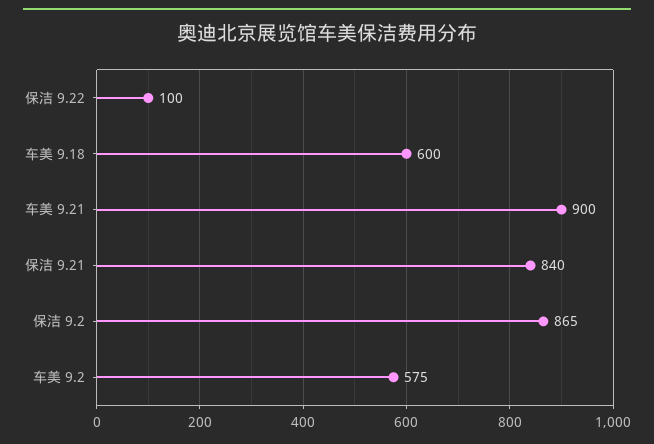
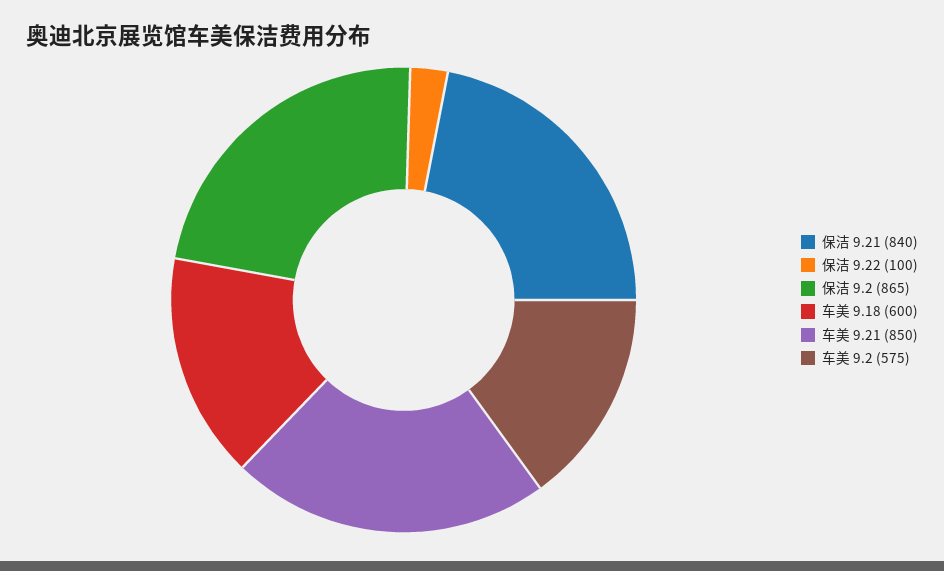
  {
    "保洁 9.22": 100,
    "车美 9.18": 600,
-   "车美 9.21": 900,
+   "车美 9.21": 850,
    "保洁 9.21": 840,
    "保洁 9.2": 865,
    "车美 9.2": 575
  }

